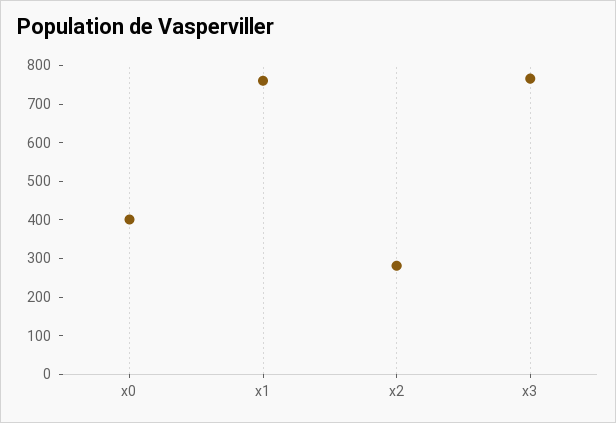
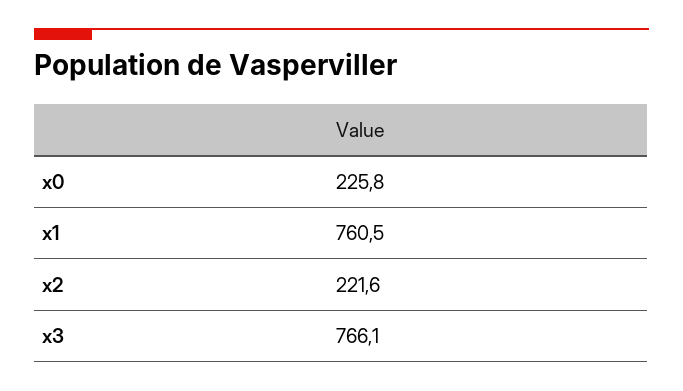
  {
-   "x0": 400,
+   "x0": 225.8,
    "x1": 760.5,
-   "x2": 275,
+   "x2": 221.6,
    "x3": 766.1
  }

